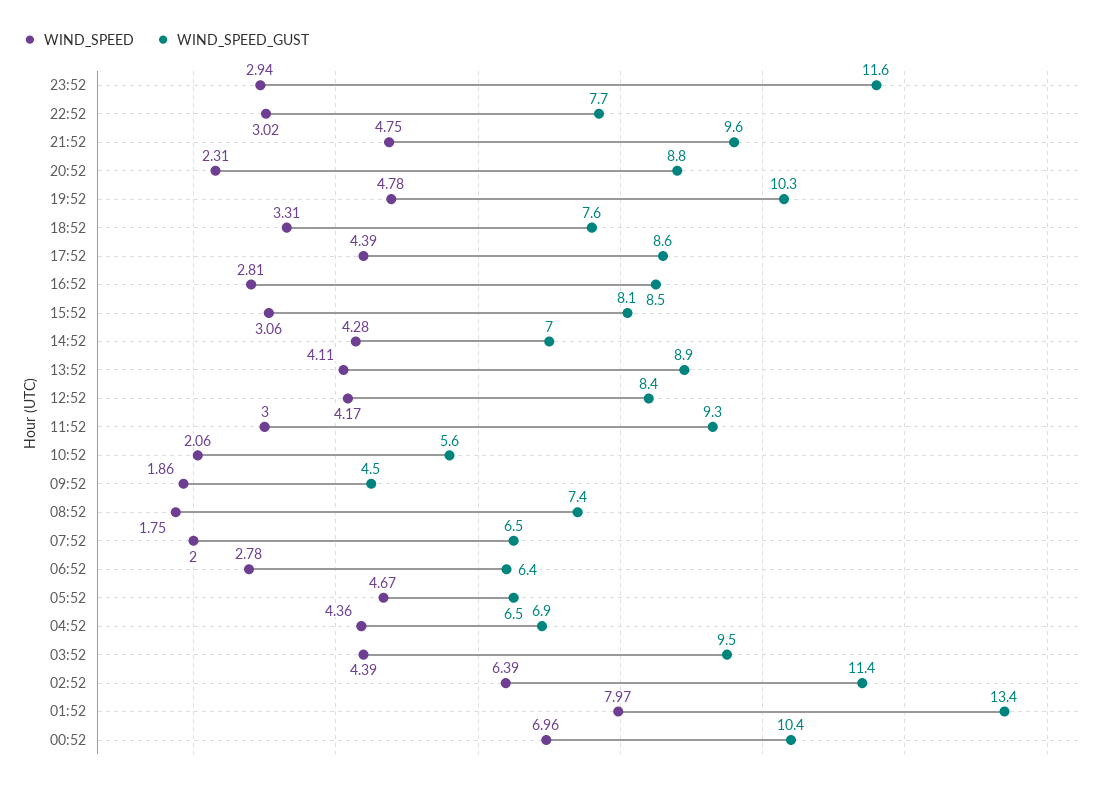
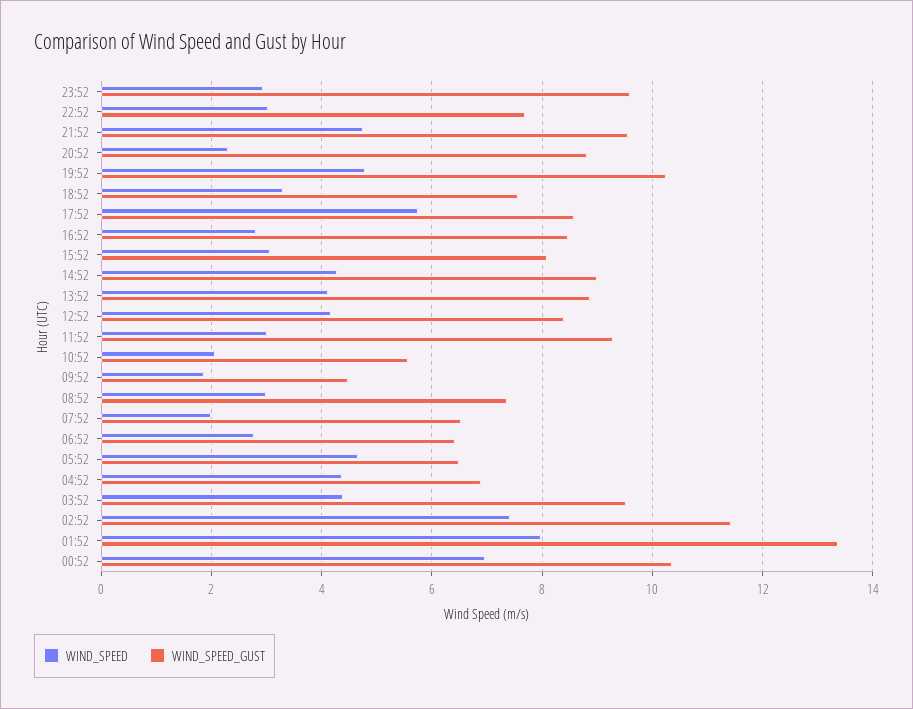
  {
    "WIND_SPEED": {
      "23:52": 2.94,
      "22:52": 3.02,
      "21:52": 4.75,
      "20:52": 2.31,
      "19:52": 4.78,
      "18:52": 3.31,
-     "17:52": 4.39,
+     "17:52": 5.8,
      "16:52": 2.81,
      "15:52": 3.06,
      "14:52": 4.28,
      "13:52": 4.11,
      "12:52": 4.17,
      "11:52": 3,
      "10:52": 2.06,
      "09:52": 1.86,
-     "08:52": 1.75,
+     "08:52": 3,
      "07:52": 2,
      "06:52": 2.78,
      "05:52": 4.67,
      "04:52": 4.36,
      "03:52": 4.39,
-     "02:52": 6.39,
+     "02:52": 7.4,
      "01:52": 7.97,
      "00:52": 6.96
    },
    "WIND_SPEED_GUST": {
-     "23:52": 11.6,
+     "23:52": 9.6,
      "22:52": 7.7,
      "21:52": 9.6,
      "20:52": 8.8,
      "19:52": 10.3,
      "18:52": 7.6,
      "17:52": 8.6,
      "16:52": 8.5,
      "15:52": 8.1,
-     "14:52": 7,
+     "14:52": 9,
      "13:52": 8.9,
      "12:52": 8.4,
      "11:52": 9.3,
      "10:52": 5.6,
      "09:52": 4.5,
      "08:52": 7.4,
      "07:52": 6.5,
      "06:52": 6.4,
      "05:52": 6.5,
      "04:52": 6.9,
      "03:52": 9.5,
      "02:52": 11.4,
      "01:52": 13.4,
      "00:52": 10.4
    }
  }

